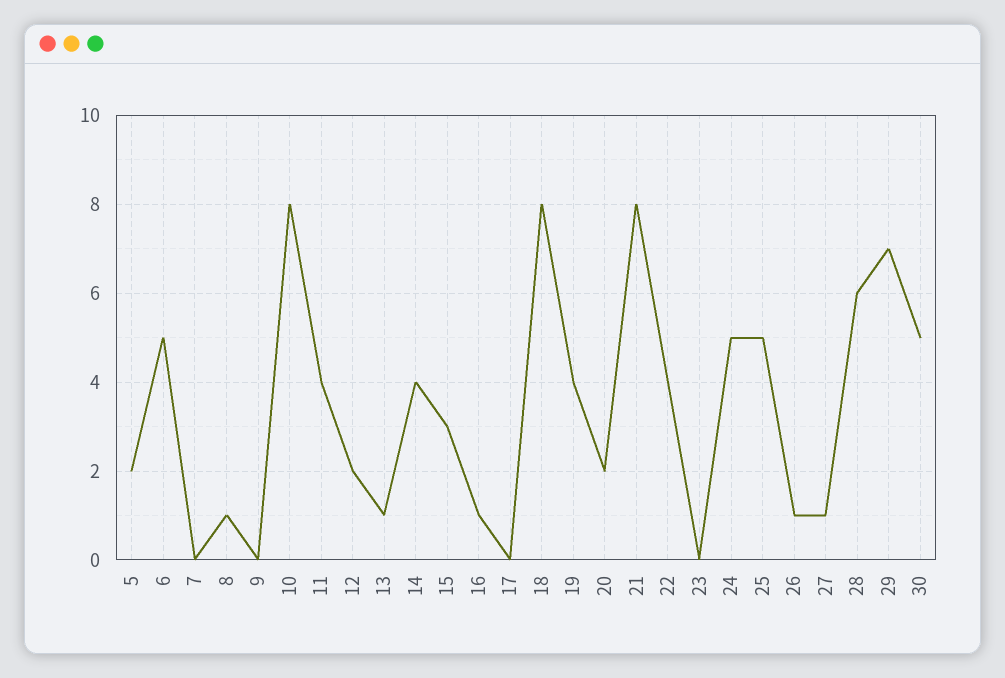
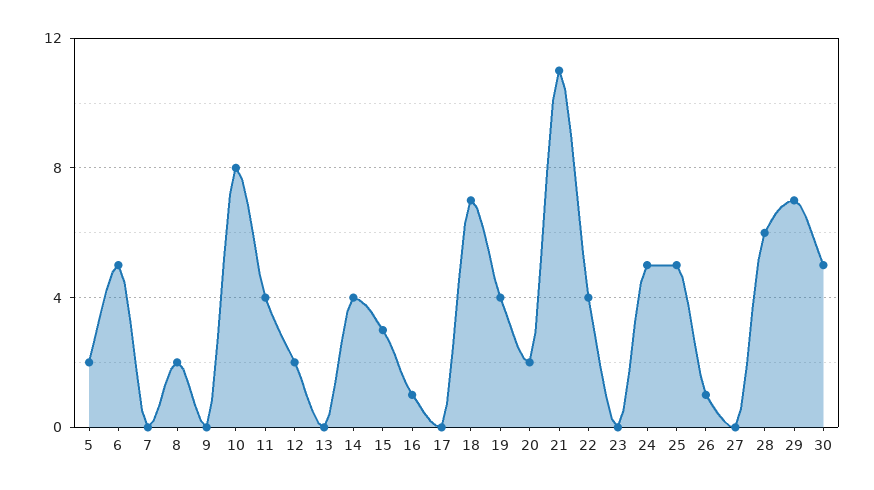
  {
    "5": 2,
    "6": 5,
    "7": 0,
-   "8": 1,
+   "8": 2,
    "9": 0,
    "10": 8,
    "11": 4,
    "12": 2,
-   "13": 1,
+   "13": 0,
    "14": 4,
    "15": 3,
    "16": 1,
    "17": 0,
-   "18": 8,
+   "18": 7,
    "19": 4,
    "20": 2,
-   "21": 8,
+   "21": 11,
    "22": 4,
    "23": 0,
    "24": 5,
    "25": 5,
    "26": 1,
-   "27": 1,
+   "27": 0,
    "28": 6,
    "29": 7,
    "30": 5
  }

